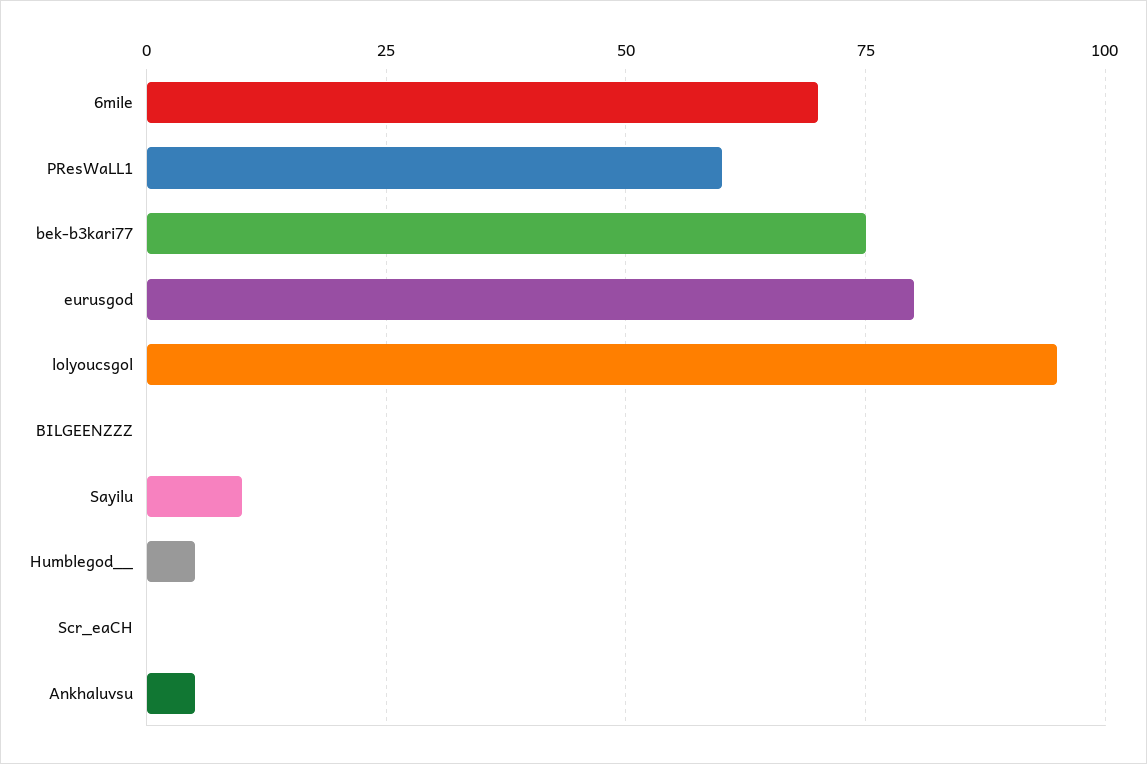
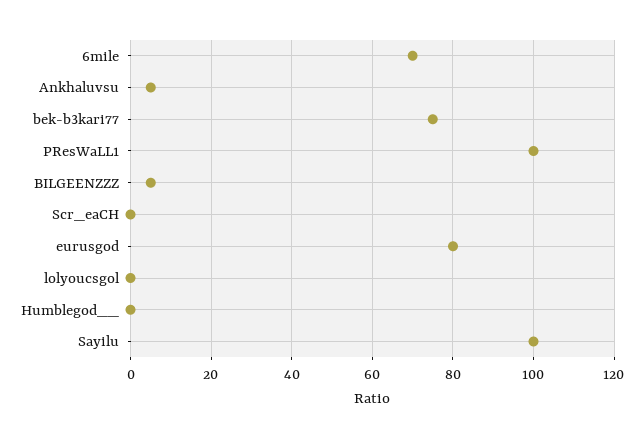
  {
    "6mile": 70,
-   "PResWaLL1": 60,
+   "PResWaLL1": 100,
    "bek-b3kari77": 75,
    "eurusgod": 80,
-   "lolyoucsgol": 95,
+   "lolyoucsgol": 0,
-   "BILGEENZZZ": 0,
+   "BILGEENZZZ": 5,
-   "Sayilu": 10,
+   "Sayilu": 100,
-   "Humblegod__": 5,
+   "Humblegod__": 0,
    "Scr_eaCH": 0,
    "Ankhaluvsu": 5
  }

